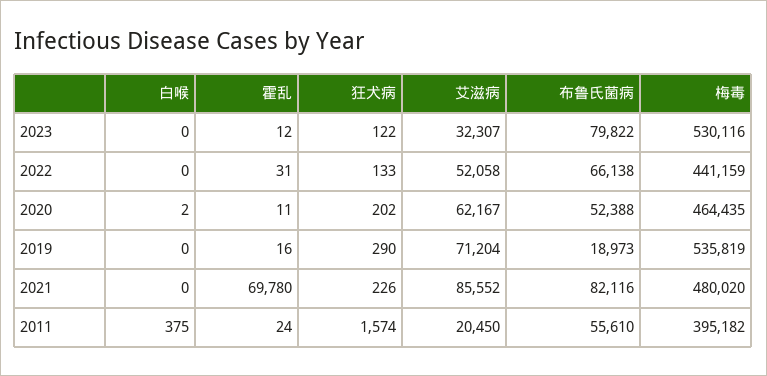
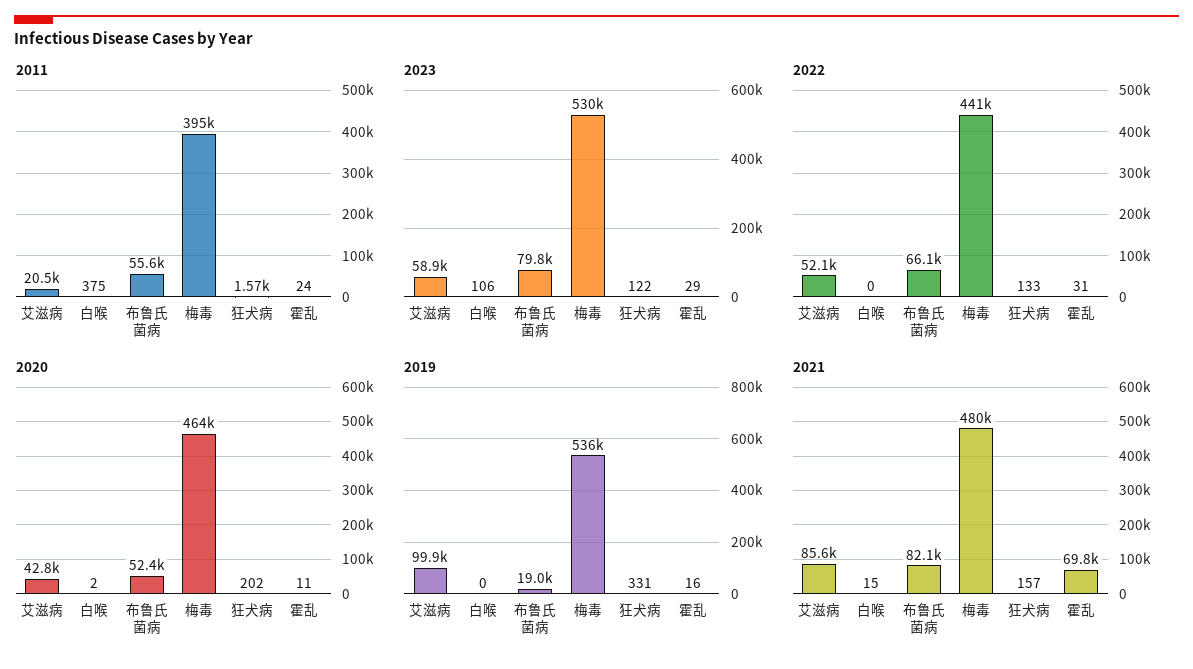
  {
    "2023": {
-     "白喉": 0,
+     "白喉": 106,
-     "霍乱": 12,
+     "霍乱": 29,
      "狂犬病": 122,
-     "艾滋病": 32307,
+     "艾滋病": 58900,
      "布鲁氏菌病": 79822,
      "梅毒": 530116
    },
    "2022": {
      "白喉": 0,
      "霍乱": 31,
      "狂犬病": 133,
      "艾滋病": 52058,
      "布鲁氏菌病": 66138,
      "梅毒": 441159
    },
    "2020": {
      "白喉": 2,
      "霍乱": 11,
      "狂犬病": 202,
-     "艾滋病": 62167,
+     "艾滋病": 42800,
      "布鲁氏菌病": 52388,
      "梅毒": 464435
    },
    "2019": {
      "白喉": 0,
      "霍乱": 16,
-     "狂犬病": 290,
+     "狂犬病": 331,
-     "艾滋病": 71204,
+     "艾滋病": 99900,
      "布鲁氏菌病": 18973,
      "梅毒": 535819
    },
    "2021": {
-     "白喉": 0,
+     "白喉": 15,
      "霍乱": 69780,
-     "狂犬病": 226,
+     "狂犬病": 157,
      "艾滋病": 85552,
      "布鲁氏菌病": 82116,
      "梅毒": 480020
    },
    "2011": {
      "白喉": 375,
      "霍乱": 24,
      "狂犬病": 1574,
      "艾滋病": 20450,
      "布鲁氏菌病": 55610,
      "梅毒": 395182
    }
  }

